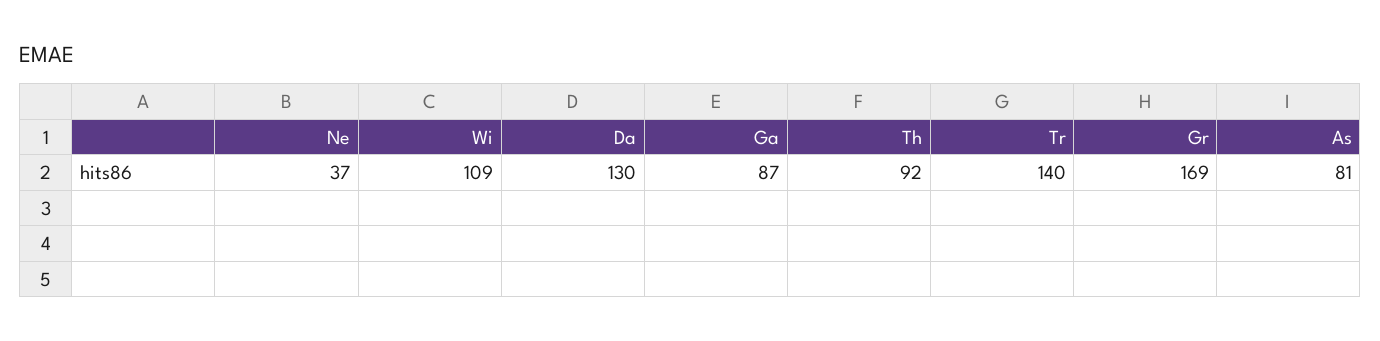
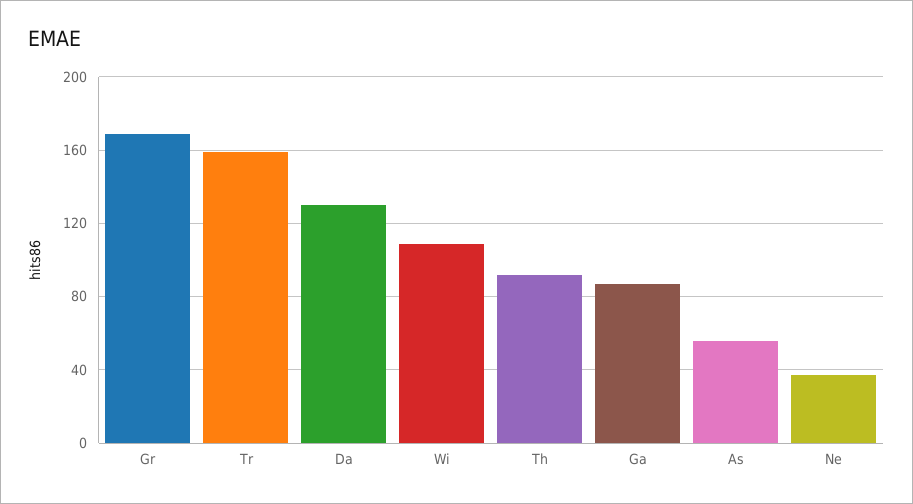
  {
    "Ne": 37,
    "Wi": 109,
    "Da": 130,
    "Ga": 87,
    "Th": 92,
-   "Tr": 140,
+   "Tr": 160,
    "Gr": 169,
-   "As": 81
+   "As": 55
  }

